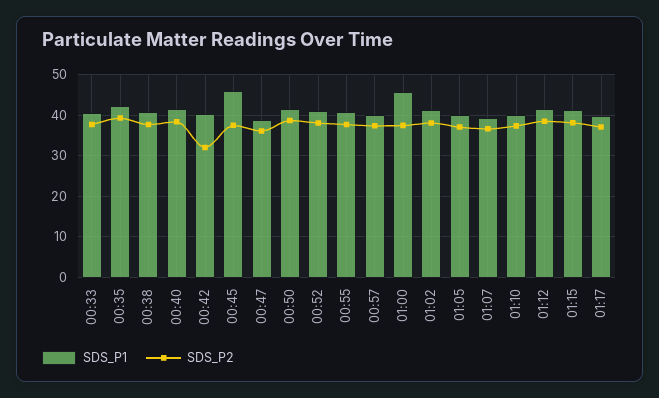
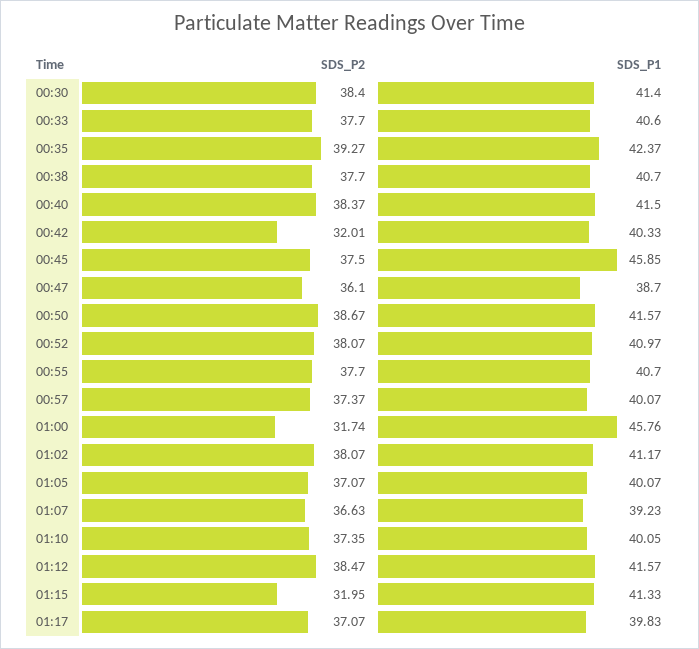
  {
    "SDS_P1": {
      "00:33": 40.6,
      "00:35": 42.37,
      "00:38": 40.7,
      "00:40": 41.5,
      "00:42": 40.33,
      "00:45": 45.85,
      "00:47": 38.7,
      "00:50": 41.57,
      "00:52": 40.97,
      "00:55": 40.7,
      "00:57": 40.07,
      "01:00": 45.76,
      "01:02": 41.17,
      "01:05": 40.07,
      "01:07": 39.23,
      "01:10": 40.05,
      "01:12": 41.57,
      "01:15": 41.33,
-     "01:17": 39.83
+     "01:17": 39.83,
+     "00:30": 41.4
    },
    "SDS_P2": {
      "00:33": 37.7,
      "00:35": 39.27,
      "00:38": 37.7,
      "00:40": 38.37,
      "00:42": 32.01,
      "00:45": 37.5,
      "00:47": 36.1,
      "00:50": 38.67,
      "00:52": 38.07,
      "00:55": 37.7,
      "00:57": 37.37,
-     "01:00": 38,
+     "01:00": 31.74,
      "01:02": 38.07,
      "01:05": 37.07,
      "01:07": 36.63,
      "01:10": 37.35,
      "01:12": 38.47,
-     "01:15": 38,
+     "01:15": 31.95,
-     "01:17": 37.07
+     "01:17": 37.07,
+     "00:30": 38.4
    }
  }

